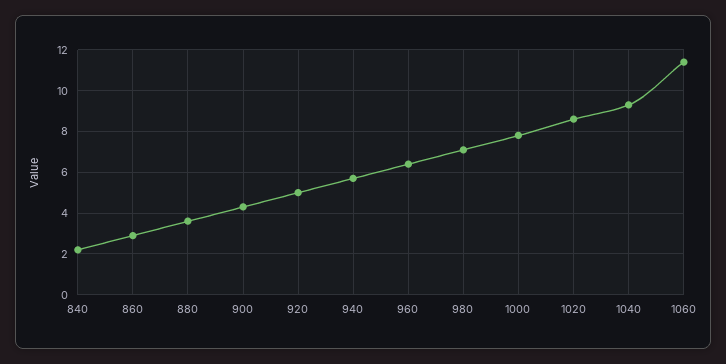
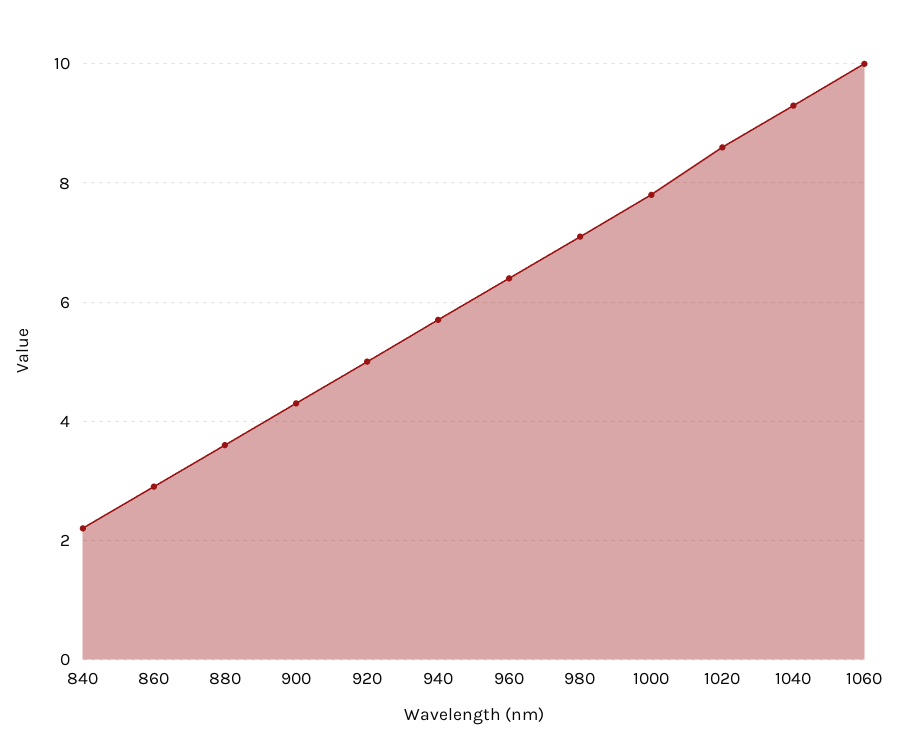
  {
    "840": 2,
    "860": 3,
    "880": 3.5,
    "900": 4.5,
    "920": 5,
    "940": 5.5,
    "960": 6.5,
    "980": 7,
    "1000": 8,
    "1020": 8.5,
    "1040": 9.5,
-   "1060": 11.5
+   "1060": 10
  }

